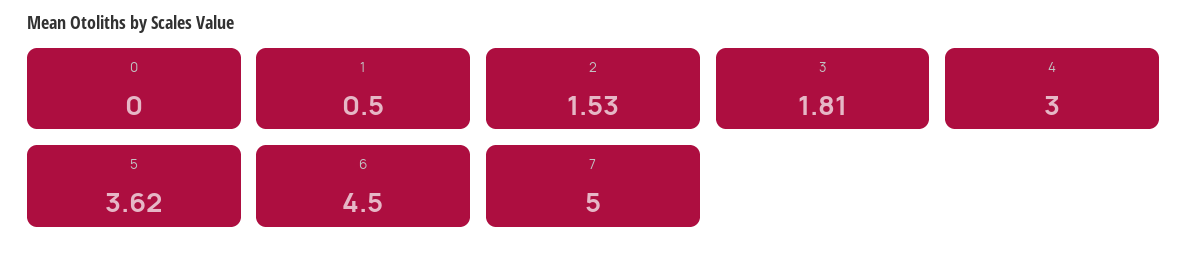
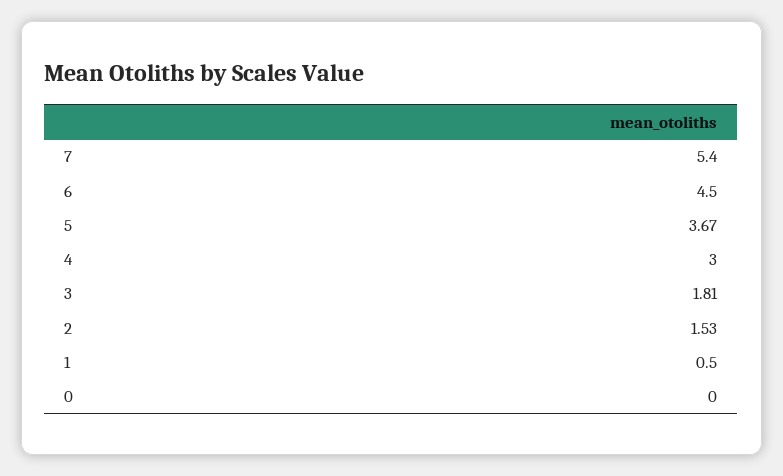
  {
    "0": 0,
    "1": 0.5,
    "2": 1.53,
    "3": 1.81,
    "4": 3,
-   "5": 3.62,
+   "5": 3.67,
    "6": 4.5,
-   "7": 5
+   "7": 5.4
  }

